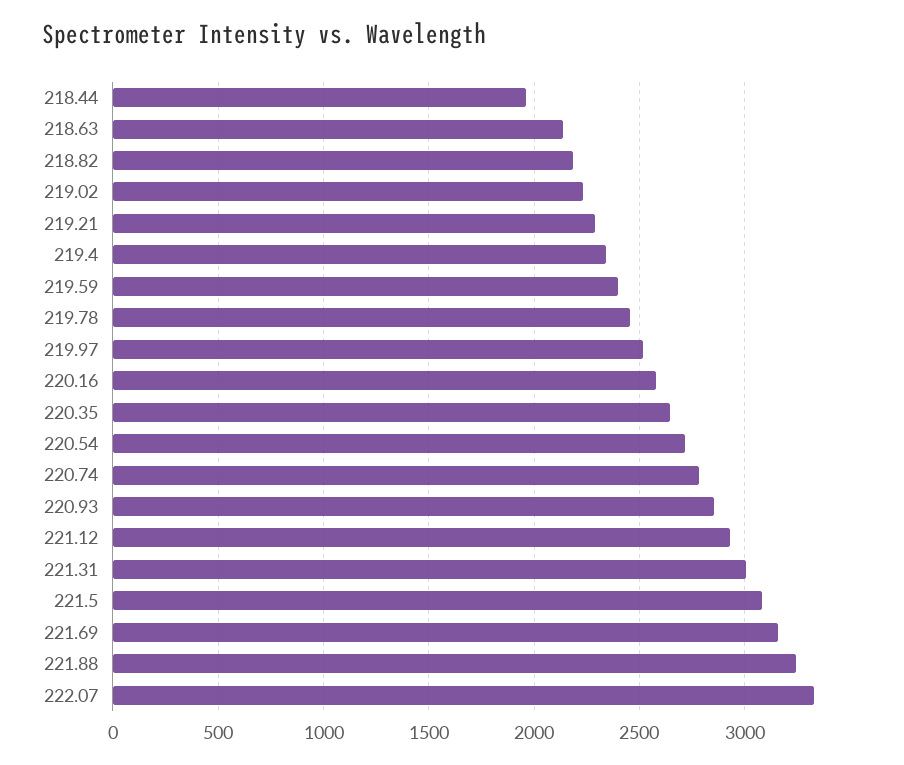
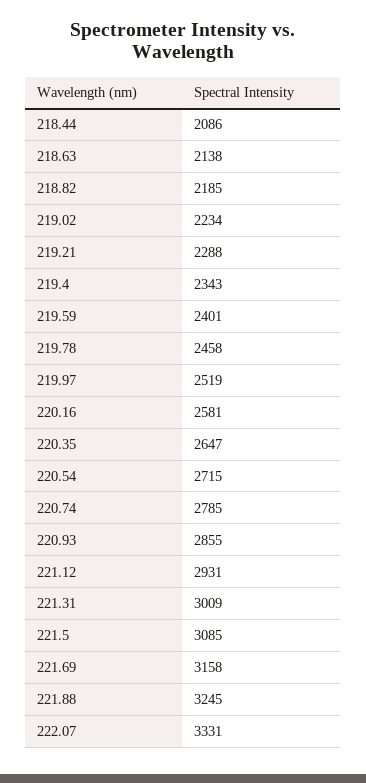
  {
-   "218.44": 1950,
+   "218.44": 2086,
    "218.63": 2138,
    "218.82": 2185,
    "219.02": 2234,
    "219.21": 2288,
    "219.4": 2343,
    "219.59": 2401,
    "219.78": 2458,
    "219.97": 2519,
    "220.16": 2581,
    "220.35": 2647,
    "220.54": 2715,
    "220.74": 2785,
    "220.93": 2855,
    "221.12": 2931,
    "221.31": 3009,
    "221.5": 3085,
    "221.69": 3158,
    "221.88": 3245,
    "222.07": 3331
  }

